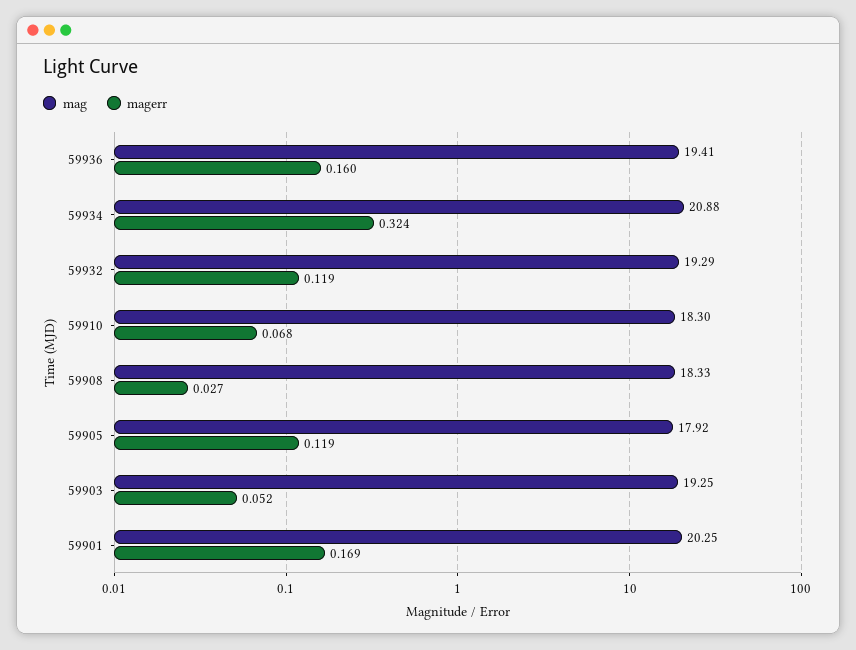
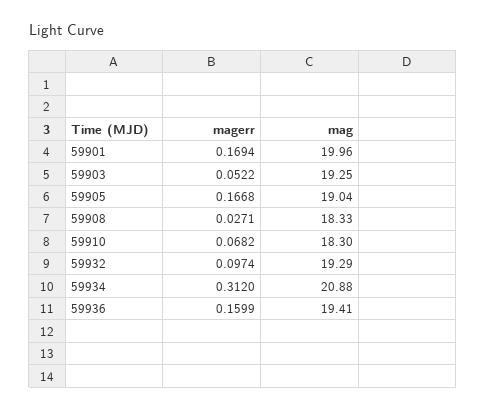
  {
    "mag": {
      "59936": 19.41,
      "59934": 20.88,
      "59932": 19.29,
      "59910": 18.3,
      "59908": 18.33,
-     "59905": 17.92,
+     "59905": 19.04,
      "59903": 19.25,
-     "59901": 20.25
+     "59901": 19.96
    },
    "magerr": {
      "59936": 0.1599,
-     "59934": 0.324,
+     "59934": 0.312,
-     "59932": 0.119,
+     "59932": 0.0974,
      "59910": 0.0682,
      "59908": 0.0271,
-     "59905": 0.119,
+     "59905": 0.1668,
      "59903": 0.0522,
      "59901": 0.1694
    }
  }

